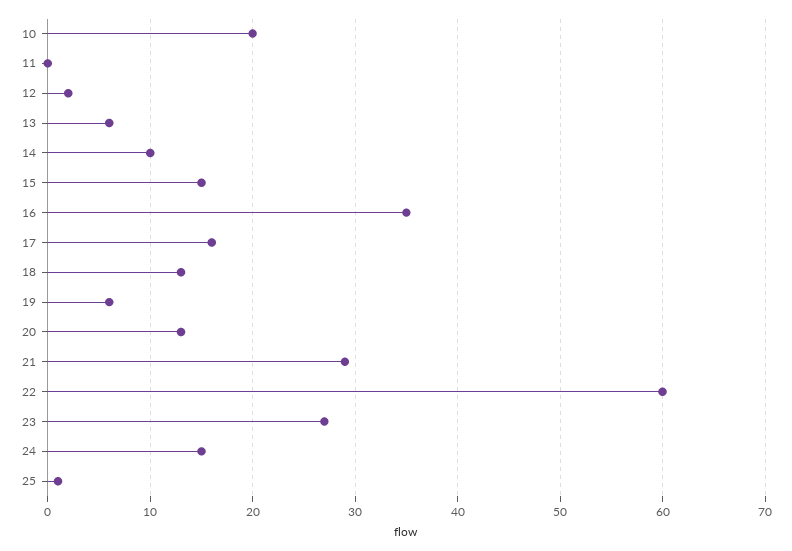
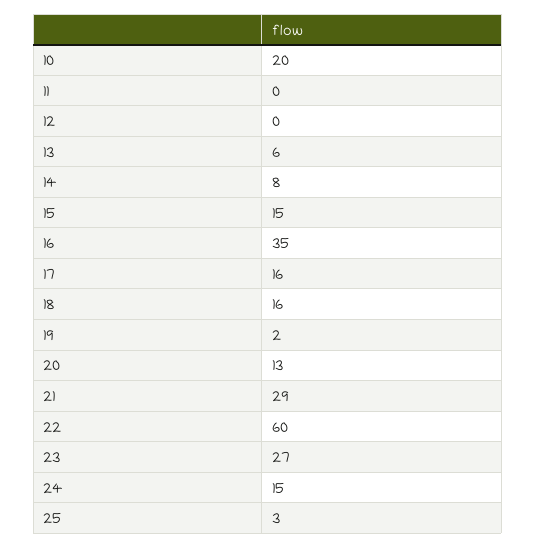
  {
    "10": 20,
    "11": 0,
-   "12": 2,
+   "12": 0,
    "13": 6,
-   "14": 10,
+   "14": 8,
    "15": 15,
    "16": 35,
    "17": 16,
-   "18": 13,
+   "18": 16,
-   "19": 6,
+   "19": 2,
    "20": 13,
    "21": 29,
    "22": 60,
    "23": 27,
    "24": 15,
-   "25": 1
+   "25": 3
  }

